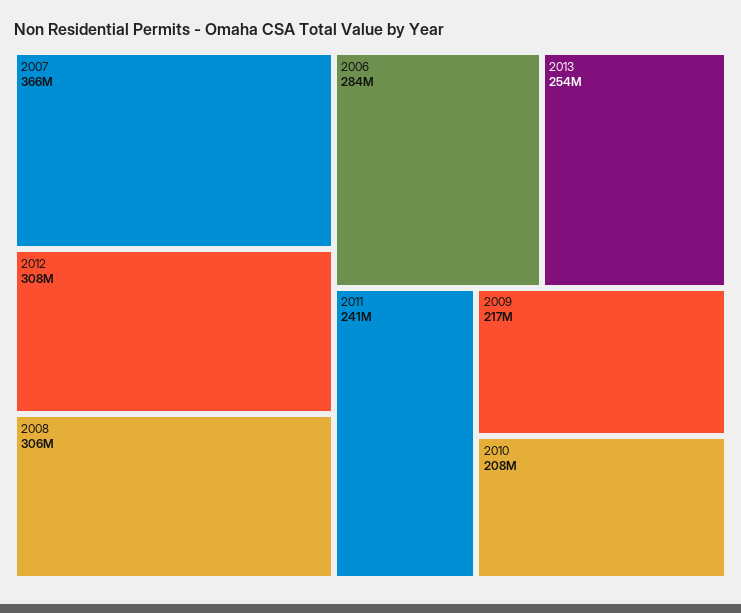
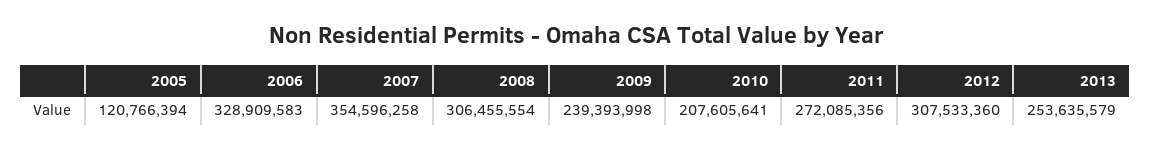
  {
-   "2007": 366000000,
+   "2007": 354596258,
    "2012": 307533360,
    "2008": 306455554,
-   "2006": 284000000,
+   "2006": 328909583,
    "2013": 253635579,
-   "2011": 241000000,
+   "2011": 272085356,
-   "2009": 217000000,
+   "2009": 239393998,
-   "2010": 207605641
+   "2010": 207605641,
+   "2005": 120766394
  }

